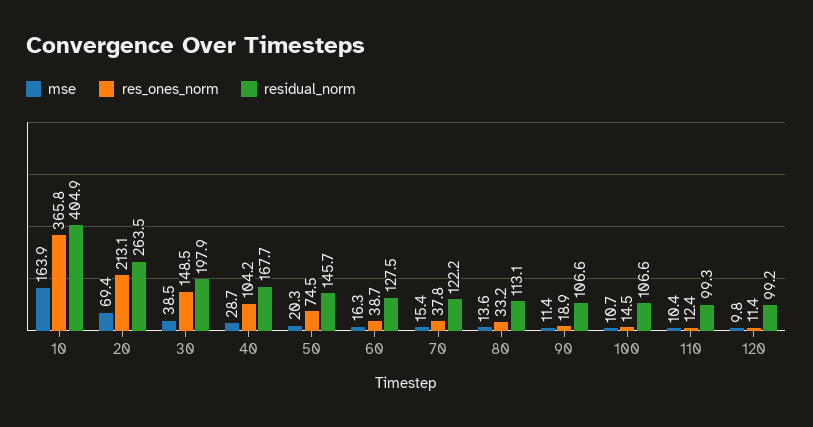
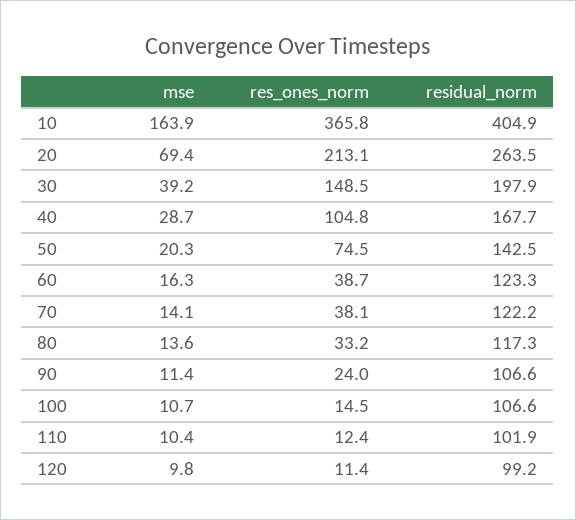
  {
    "mse": {
      "10": 163.9,
      "20": 69.4,
-     "30": 38.5,
+     "30": 39.2,
      "40": 28.7,
      "50": 20.3,
      "60": 16.3,
-     "70": 15.4,
+     "70": 14.1,
      "80": 13.6,
      "90": 11.4,
      "100": 10.7,
      "110": 10.4,
      "120": 9.8
    },
    "res_ones_norm": {
      "10": 365.8,
      "20": 213.1,
      "30": 148.5,
-     "40": 104.2,
+     "40": 104.8,
      "50": 74.5,
      "60": 38.7,
-     "70": 37.8,
+     "70": 38.1,
      "80": 33.2,
-     "90": 18.9,
+     "90": 24,
      "100": 14.5,
      "110": 12.4,
      "120": 11.4
    },
    "residual_norm": {
      "10": 404.9,
      "20": 263.5,
      "30": 197.9,
      "40": 167.7,
-     "50": 145.7,
+     "50": 142.5,
-     "60": 127.5,
+     "60": 123.3,
      "70": 122.2,
-     "80": 113.1,
+     "80": 117.3,
      "90": 106.6,
      "100": 106.6,
-     "110": 99.3,
+     "110": 101.9,
      "120": 99.2
    }
  }

